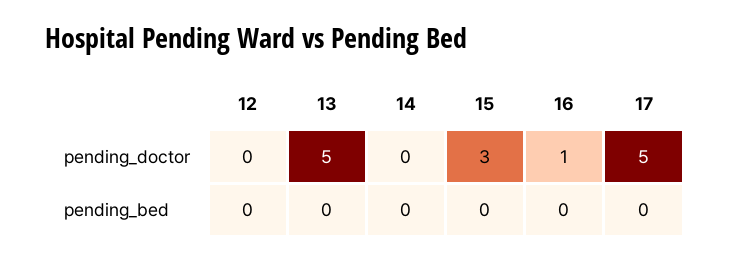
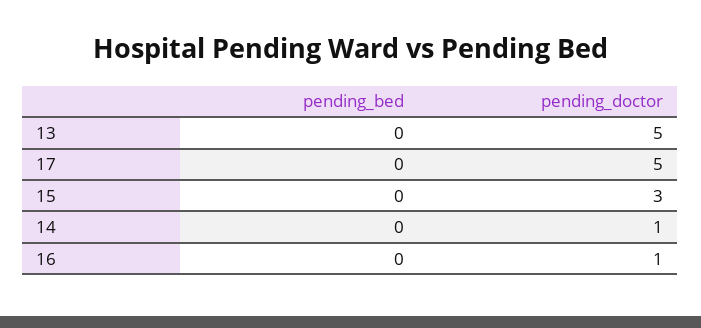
  {
-   "12": {
-     "pending_doctor": 0,
-     "pending_bed": 0
-   },
    "13": {
      "pending_doctor": 5,
      "pending_bed": 0
    },
    "14": {
-     "pending_doctor": 0,
+     "pending_doctor": 1,
      "pending_bed": 0
    },
    "15": {
      "pending_doctor": 3,
      "pending_bed": 0
    },
    "16": {
      "pending_doctor": 1,
      "pending_bed": 0
    },
    "17": {
      "pending_doctor": 5,
      "pending_bed": 0
    }
  }

